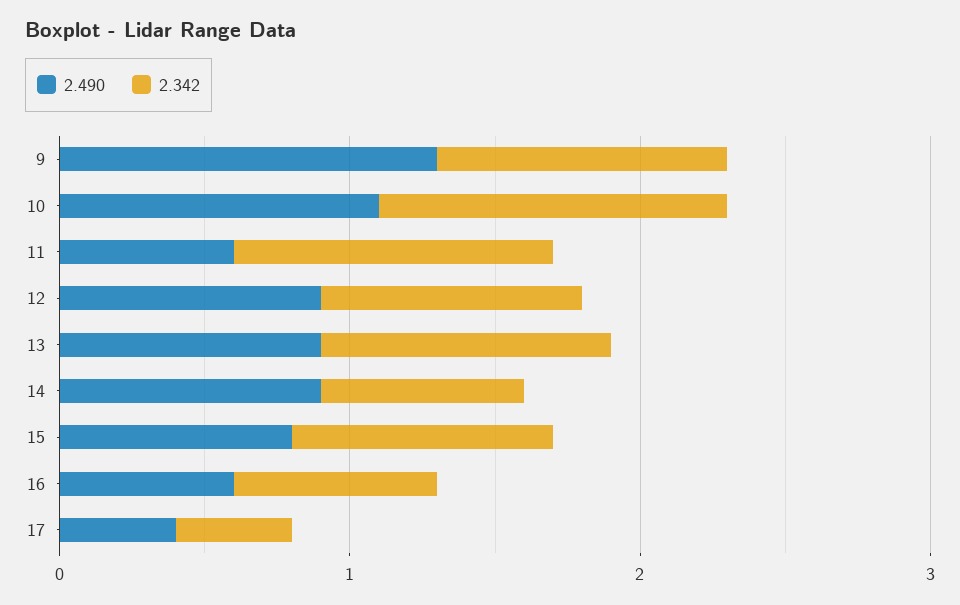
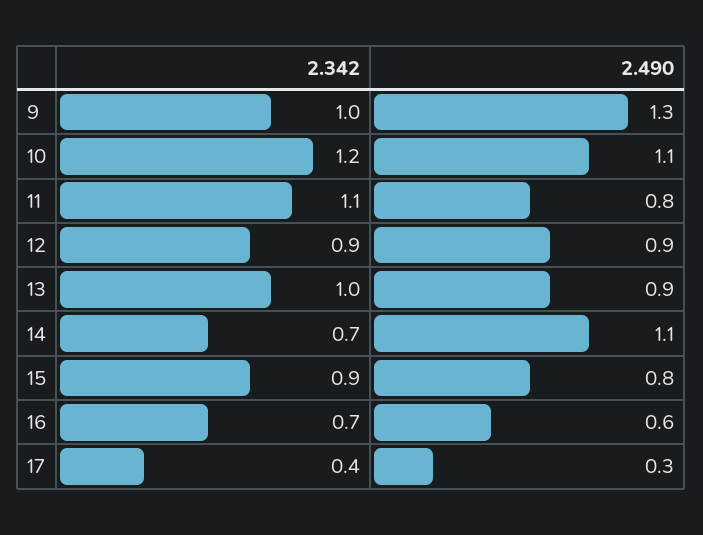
  {
    "2.490": {
      "9": 1.3,
      "10": 1.1,
-     "11": 0.6,
+     "11": 0.8,
      "12": 0.9,
      "13": 0.9,
-     "14": 0.9,
+     "14": 1.1,
      "15": 0.8,
      "16": 0.6,
-     "17": 0.4
+     "17": 0.3
    },
    "2.342": {
      "9": 1,
      "10": 1.2,
      "11": 1.1,
      "12": 0.9,
      "13": 1,
      "14": 0.7,
      "15": 0.9,
      "16": 0.7,
      "17": 0.4
    }
  }

